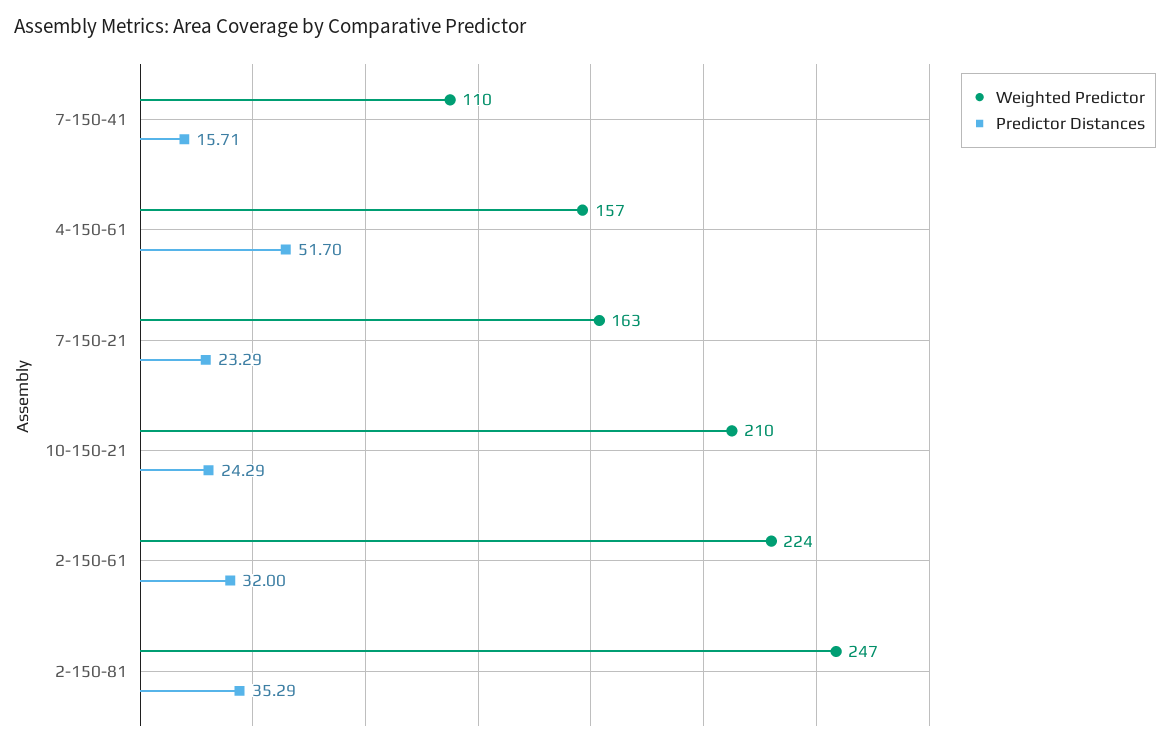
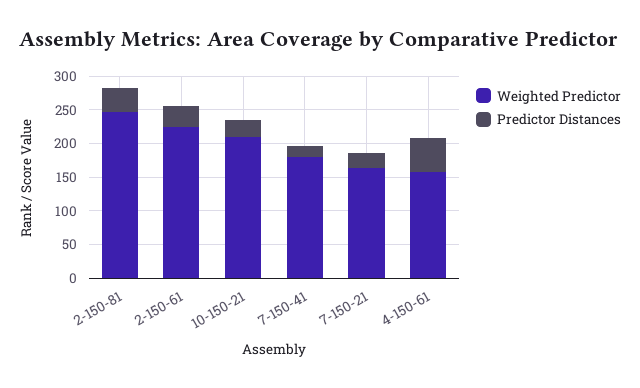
  {
    "Weighted Predictor": {
-     "7-150-41": 110,
+     "7-150-41": 175,
      "4-150-61": 157,
      "7-150-21": 163,
      "10-150-21": 210,
      "2-150-61": 224,
      "2-150-81": 247
    },
    "Predictor Distances": {
      "7-150-41": 15.71,
      "4-150-61": 51.7,
      "7-150-21": 23.29,
      "10-150-21": 24.29,
      "2-150-61": 32,
      "2-150-81": 35.29
    }
  }

